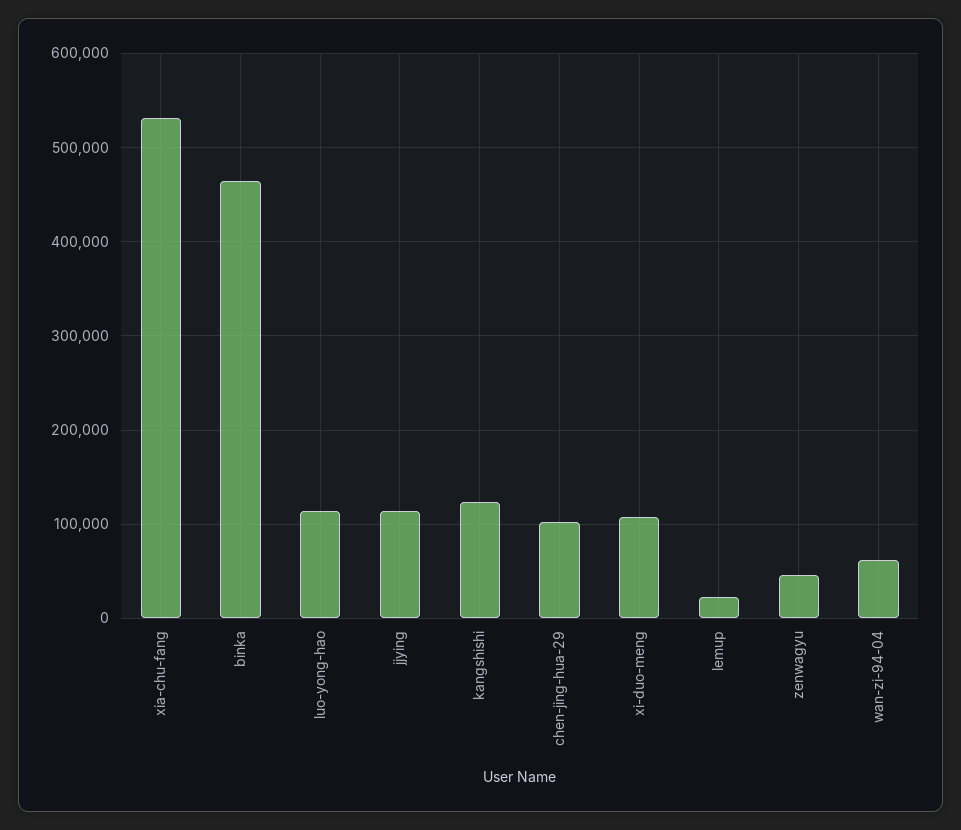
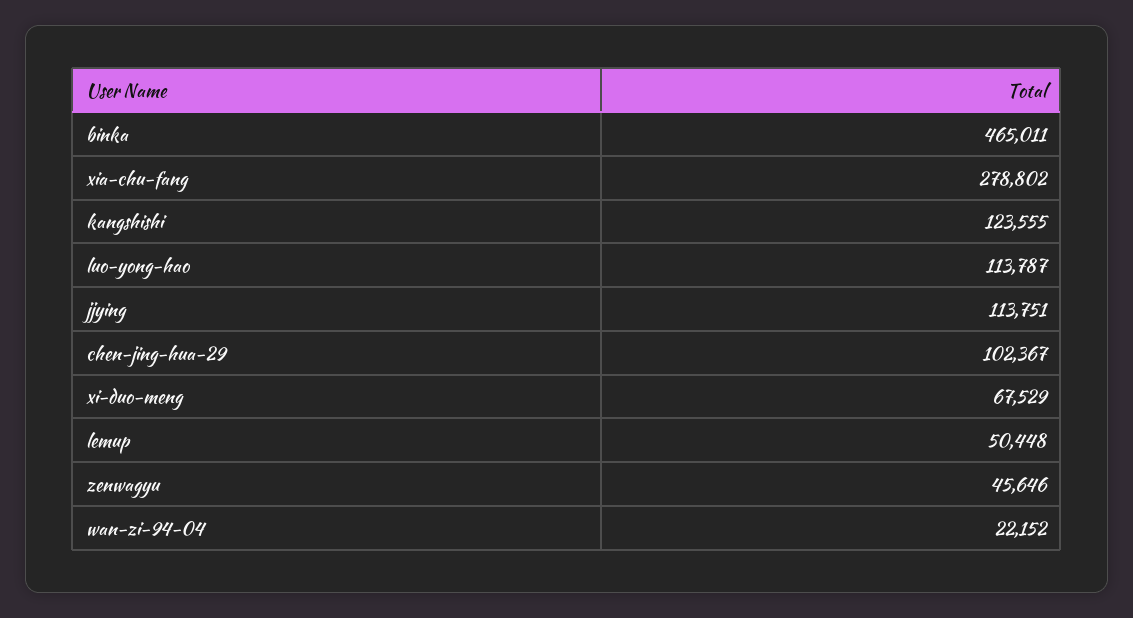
  {
-   "xia-chu-fang": 530000,
+   "xia-chu-fang": 278802,
    "binka": 465011,
    "luo-yong-hao": 113787,
    "jjying": 113751,
    "kangshishi": 123555,
    "chen-jing-hua-29": 102367,
-   "xi-duo-meng": 110000,
+   "xi-duo-meng": 67529,
-   "lemup": 20000,
+   "lemup": 50448,
    "zenwagyu": 45646,
-   "wan-zi-94-04": 60000
+   "wan-zi-94-04": 22152
  }

